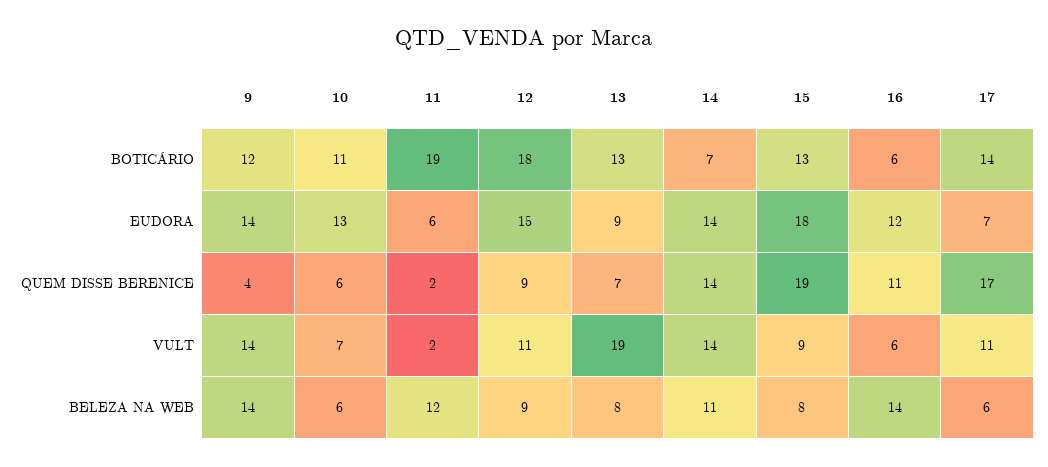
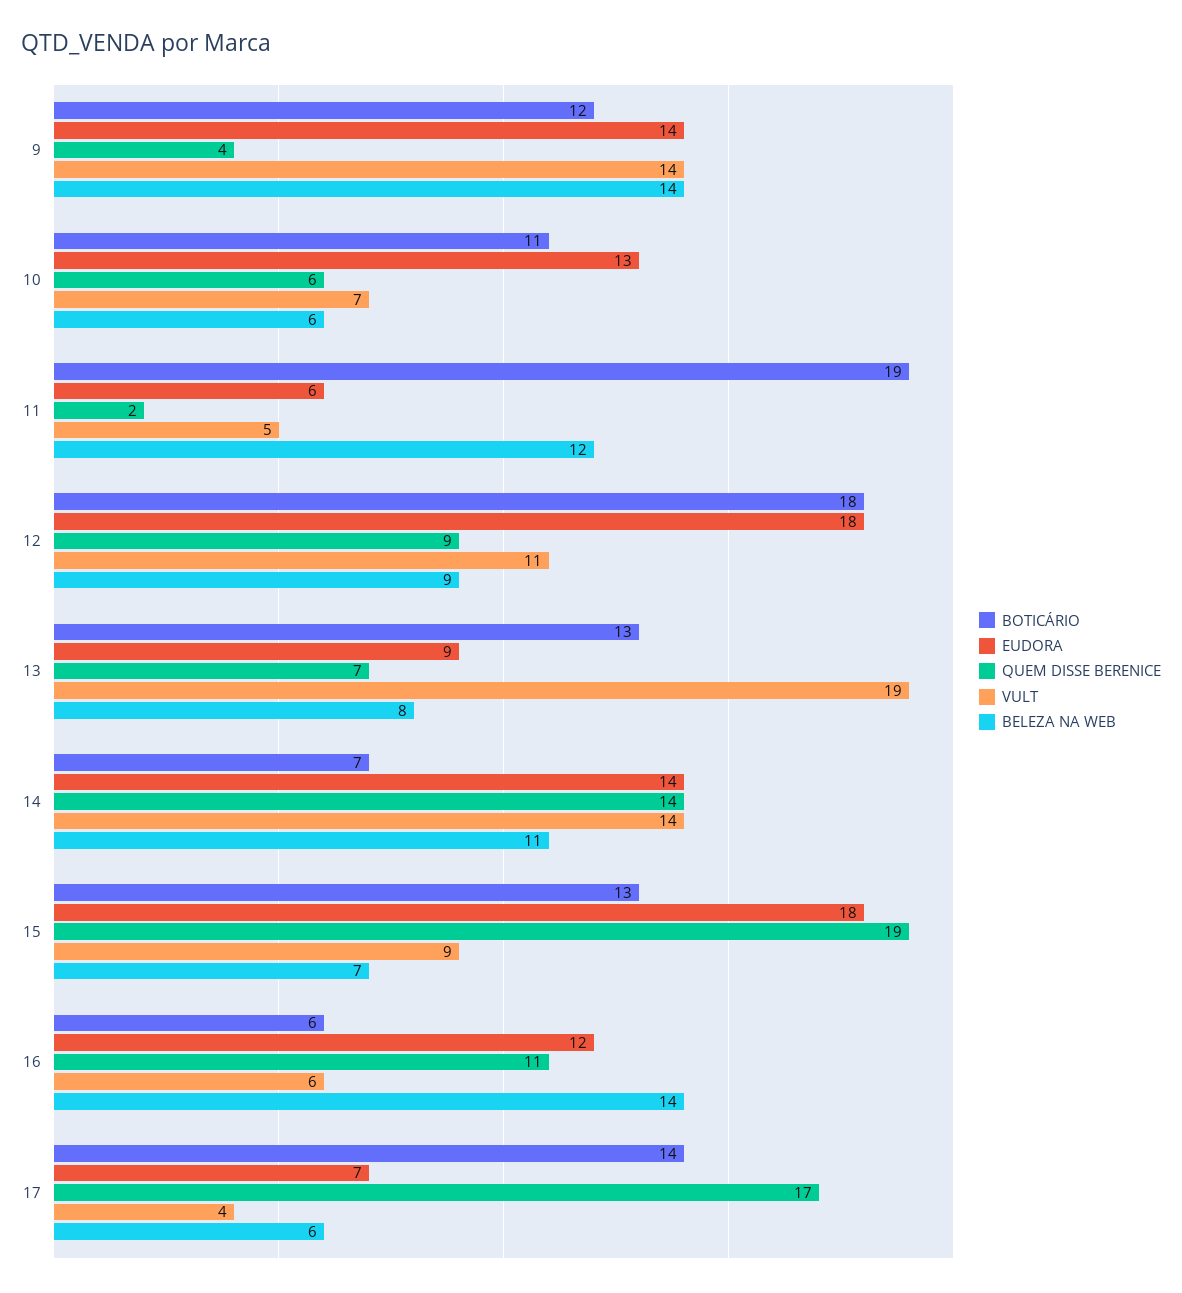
  {
    "BOTICÁRIO": {
      "9": 12,
      "10": 11,
      "11": 19,
      "12": 18,
      "13": 13,
      "14": 7,
      "15": 13,
      "16": 6,
      "17": 14
    },
    "EUDORA": {
      "9": 14,
      "10": 13,
      "11": 6,
-     "12": 15,
+     "12": 18,
      "13": 9,
      "14": 14,
      "15": 18,
      "16": 12,
      "17": 7
    },
    "QUEM DISSE BERENICE": {
      "9": 4,
      "10": 6,
      "11": 2,
      "12": 9,
      "13": 7,
      "14": 14,
      "15": 19,
      "16": 11,
      "17": 17
    },
    "VULT": {
      "9": 14,
      "10": 7,
-     "11": 2,
+     "11": 5,
      "12": 11,
      "13": 19,
      "14": 14,
      "15": 9,
      "16": 6,
-     "17": 11
+     "17": 4
    },
    "BELEZA NA WEB": {
      "9": 14,
      "10": 6,
      "11": 12,
      "12": 9,
      "13": 8,
      "14": 11,
-     "15": 8,
+     "15": 7,
      "16": 14,
      "17": 6
    }
  }

